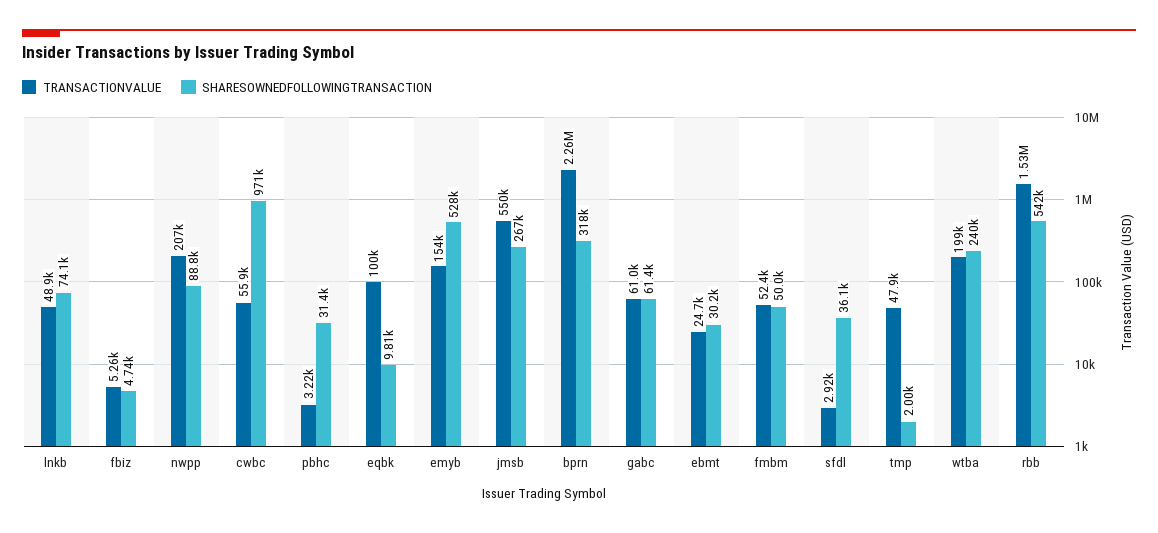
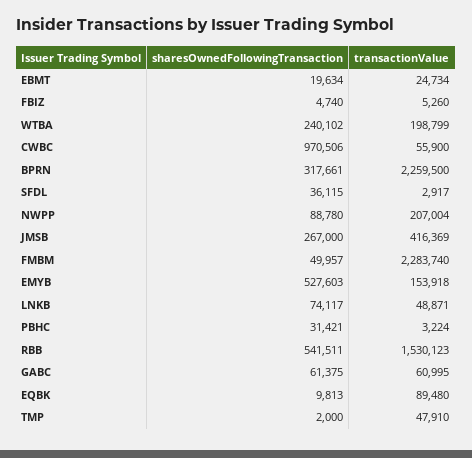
  {
    "TRANSACTIONVALUE": {
      "lnkb": 48871,
      "fbiz": 5260,
      "nwpp": 207004,
      "cwbc": 55900,
      "pbhc": 3224,
-     "eqbk": 100000,
+     "eqbk": 89480,
      "emyb": 153918,
-     "jmsb": 550000,
+     "jmsb": 416369,
      "bprn": 2259500,
      "gabc": 60995,
      "ebmt": 24734,
-     "fmbm": 52400,
+     "fmbm": 2283740,
      "sfdl": 2917,
      "tmp": 47910,
      "wtba": 198799,
      "rbb": 1530123
    },
    "SHARESOWNEDFOLLOWINGTRANSACTION": {
      "lnkb": 74117,
      "fbiz": 4740,
      "nwpp": 88780,
      "cwbc": 970506,
      "pbhc": 31421,
      "eqbk": 9813,
      "emyb": 527603,
      "jmsb": 267000,
      "bprn": 317661,
      "gabc": 61375,
-     "ebmt": 30200,
+     "ebmt": 19634,
      "fmbm": 49957,
      "sfdl": 36115,
      "tmp": 2000,
      "wtba": 240102,
      "rbb": 541511
    }
  }

